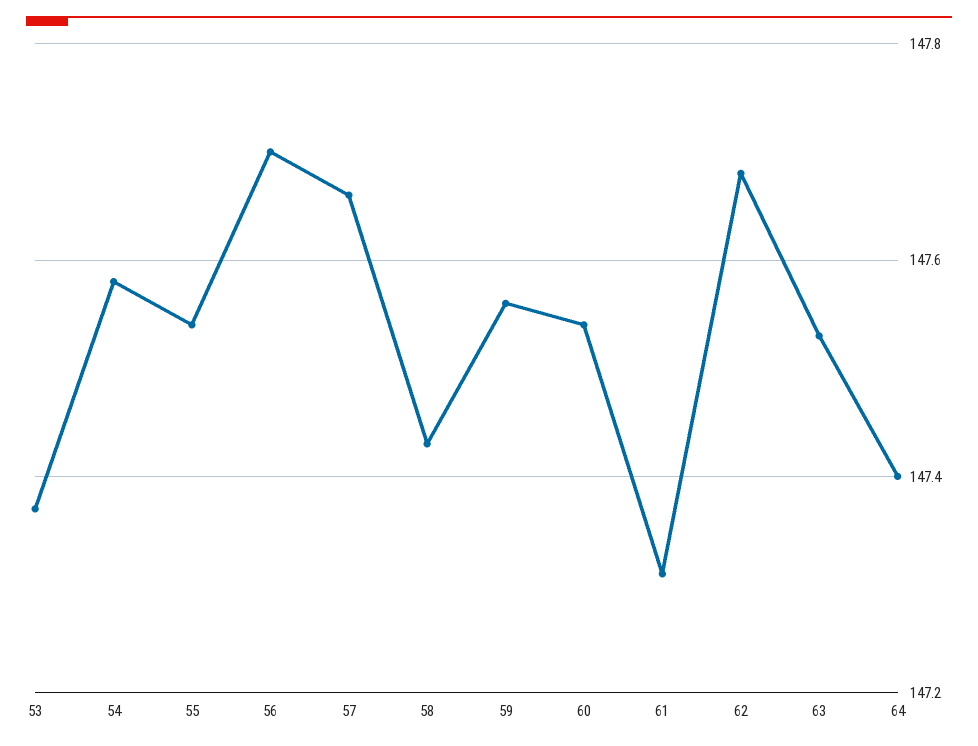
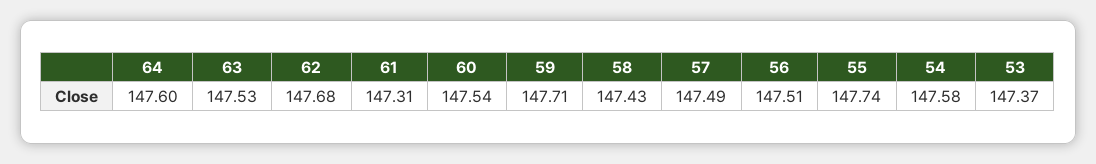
  {
    "53": 147.37,
    "54": 147.58,
-   "55": 147.55,
+   "55": 147.74,
-   "56": 147.7,
+   "56": 147.51,
-   "57": 147.65,
+   "57": 147.49,
    "58": 147.43,
-   "59": 147.55,
+   "59": 147.71,
    "60": 147.54,
    "61": 147.31,
    "62": 147.68,
    "63": 147.53,
-   "64": 147.4
+   "64": 147.6
  }

